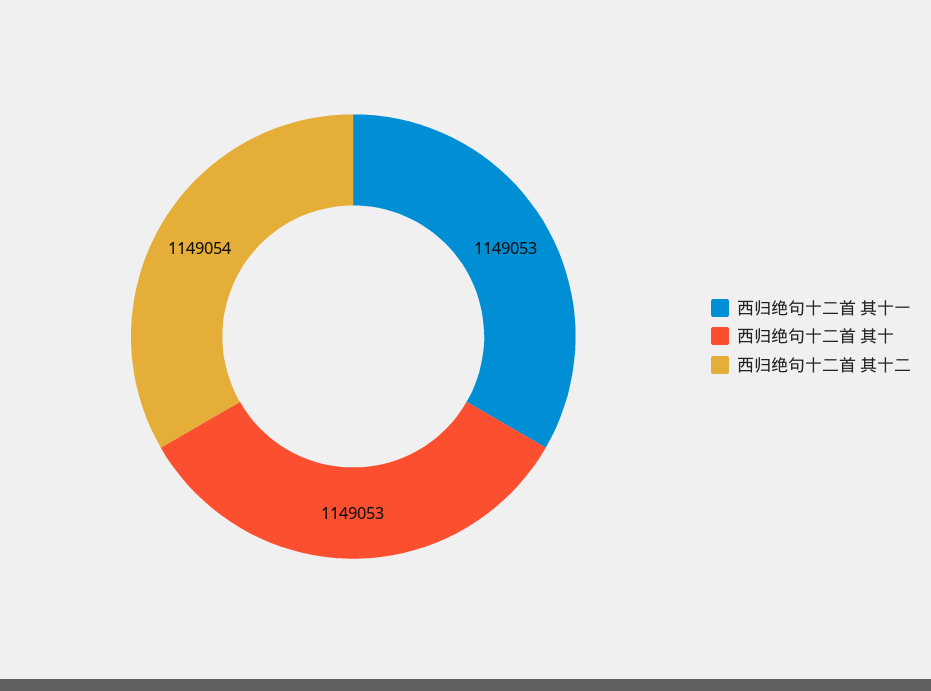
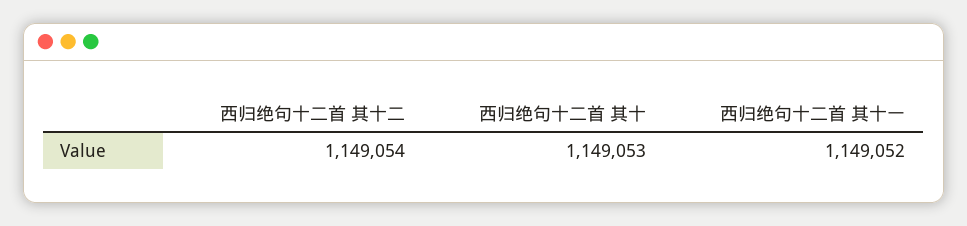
  {
-   "西归绝句十二首 其十一": 1149053,
+   "西归绝句十二首 其十一": 1149052,
    "西归绝句十二首 其十": 1149053,
    "西归绝句十二首 其十二": 1149054
  }

